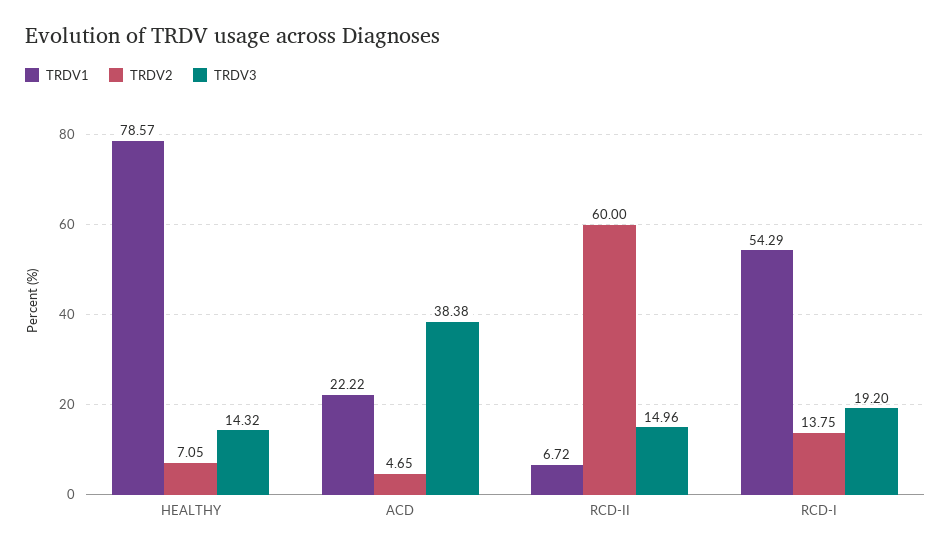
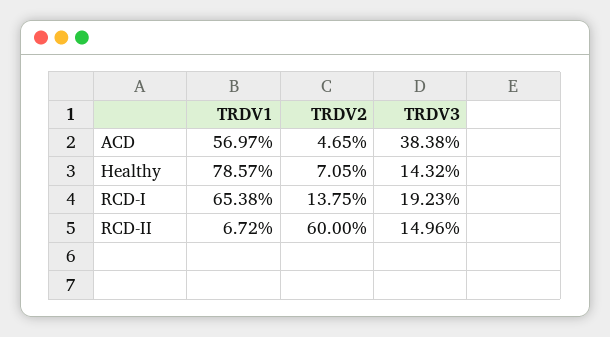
  {
    "TRDV1": {
      "HEALTHY": 78.57,
-     "ACD": 22.22,
+     "ACD": 56.97,
      "RCD-II": 6.72,
-     "RCD-I": 54.29
+     "RCD-I": 65.38
    },
    "TRDV2": {
      "HEALTHY": 7.05,
      "ACD": 4.65,
      "RCD-II": 60,
      "RCD-I": 13.75
    },
    "TRDV3": {
      "HEALTHY": 14.32,
      "ACD": 38.38,
      "RCD-II": 14.96,
-     "RCD-I": 19.2
+     "RCD-I": 19.23
    }
  }

